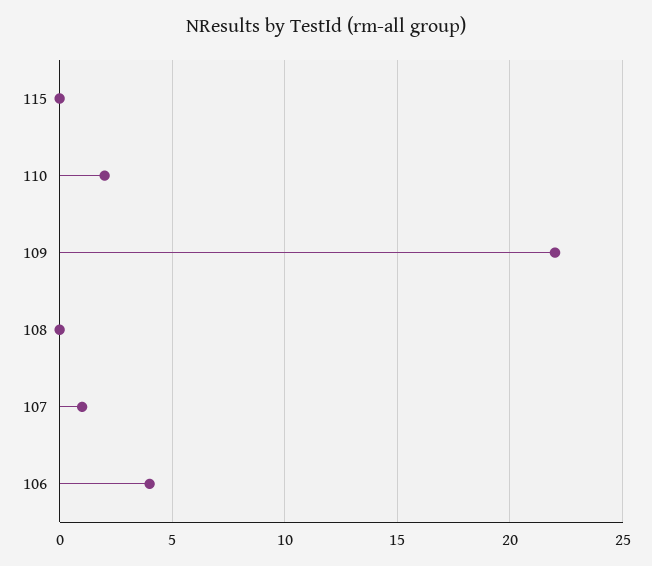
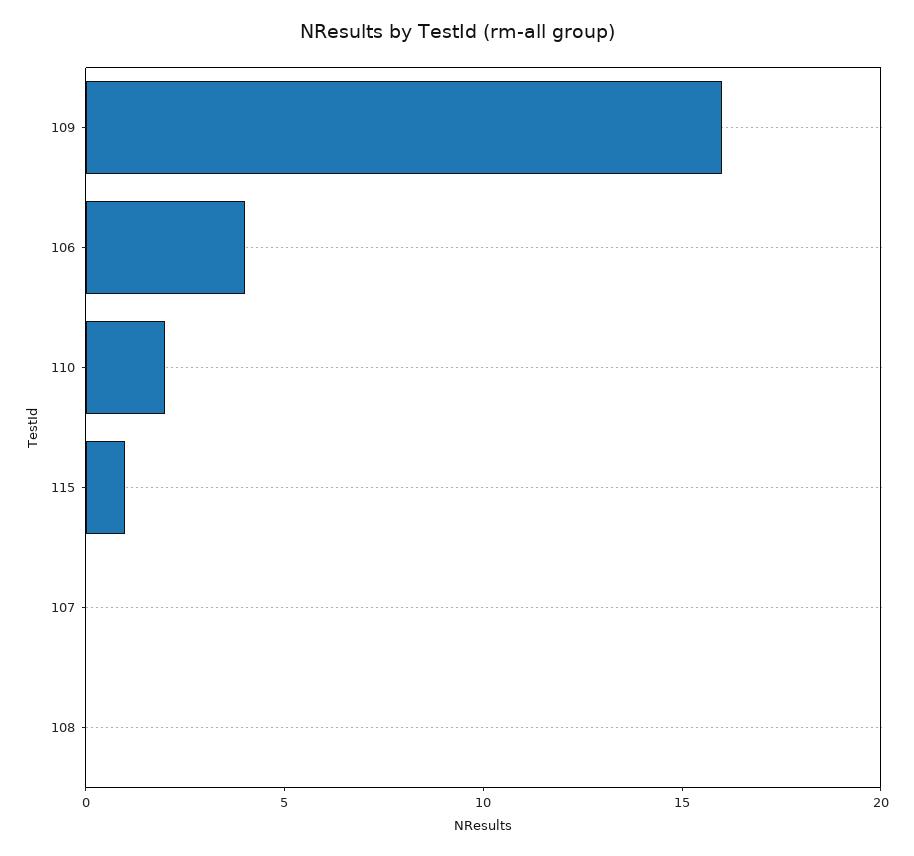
  {
-   "115": 0,
+   "115": 1,
    "110": 2,
-   "109": 22,
+   "109": 16,
    "108": 0,
-   "107": 1,
+   "107": 0,
    "106": 4
  }

